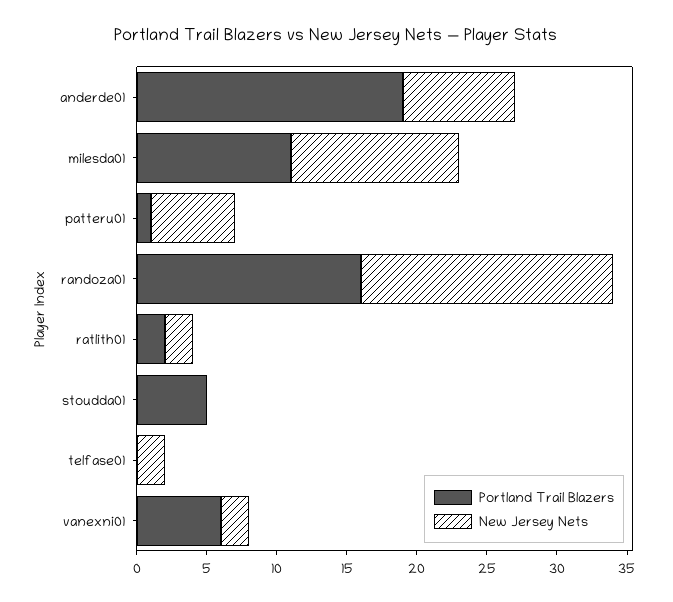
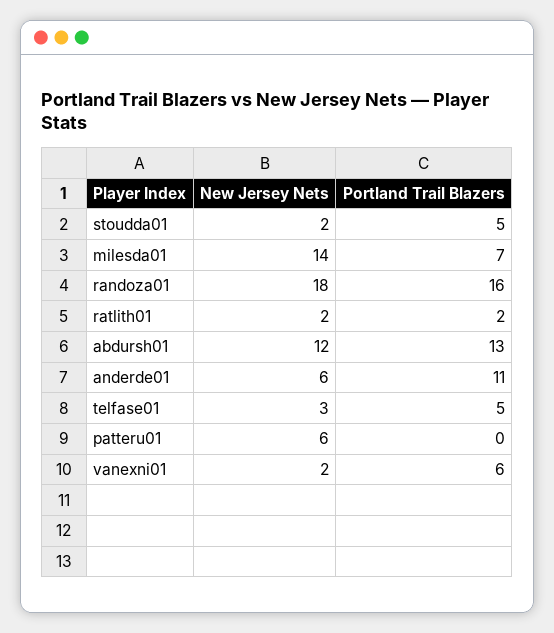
  {
    "Portland Trail Blazers": {
-     "anderde01": 19,
+     "anderde01": 11,
-     "milesda01": 11,
+     "milesda01": 7,
-     "patteru01": 1,
+     "patteru01": 0,
      "randoza01": 16,
      "ratlith01": 2,
      "stoudda01": 5,
-     "telfase01": 0,
+     "telfase01": 5,
-     "vanexni01": 6
+     "vanexni01": 6,
+     "abdursh01": 13
    },
    "New Jersey Nets": {
-     "anderde01": 8,
+     "anderde01": 6,
-     "milesda01": 12,
+     "milesda01": 14,
      "patteru01": 6,
      "randoza01": 18,
      "ratlith01": 2,
-     "stoudda01": 0,
+     "stoudda01": 2,
-     "telfase01": 2,
+     "telfase01": 3,
-     "vanexni01": 2
+     "vanexni01": 2,
+     "abdursh01": 12
    }
  }

